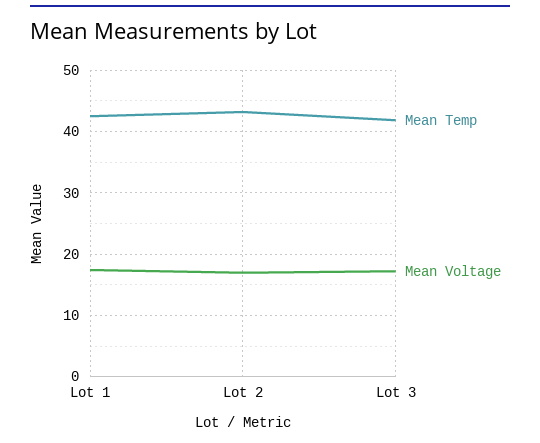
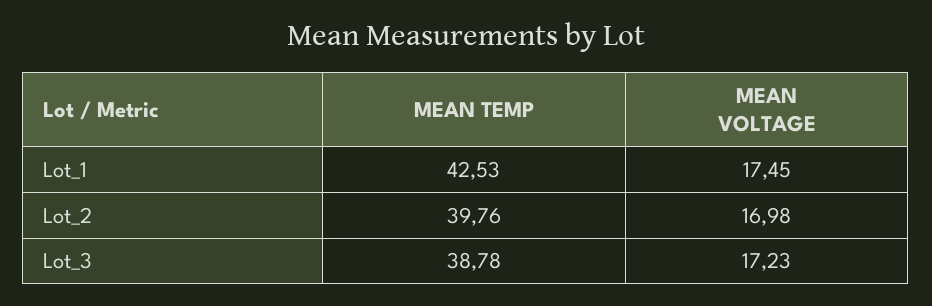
  {
    "Mean Temp": {
      "Lot 1": 42.53,
-     "Lot 2": 43,
+     "Lot 2": 39.76,
-     "Lot 3": 42
+     "Lot 3": 38.78
    },
    "Mean Voltage": {
      "Lot 1": 17.45,
      "Lot 2": 16.98,
      "Lot 3": 17.23
    }
  }

